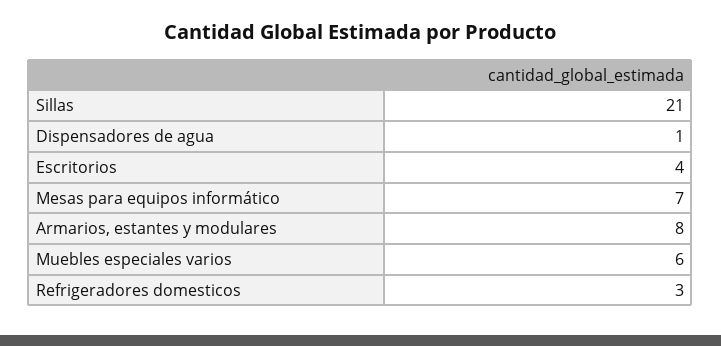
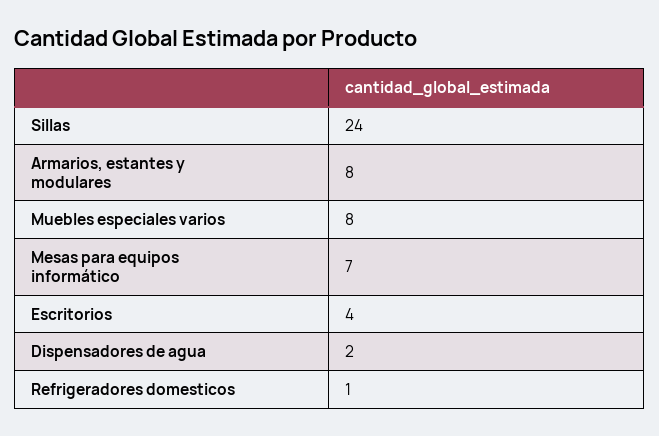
  {
-   "Sillas": 21,
+   "Sillas": 24,
-   "Dispensadores de agua": 1,
+   "Dispensadores de agua": 2,
    "Escritorios": 4,
    "Mesas para equipos informático": 7,
    "Armarios, estantes y modulares": 8,
-   "Muebles especiales varios": 6,
+   "Muebles especiales varios": 8,
-   "Refrigeradores domesticos": 3
+   "Refrigeradores domesticos": 1
  }

